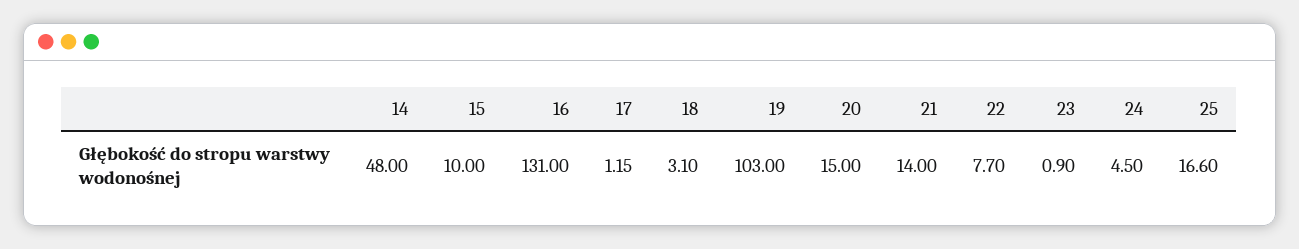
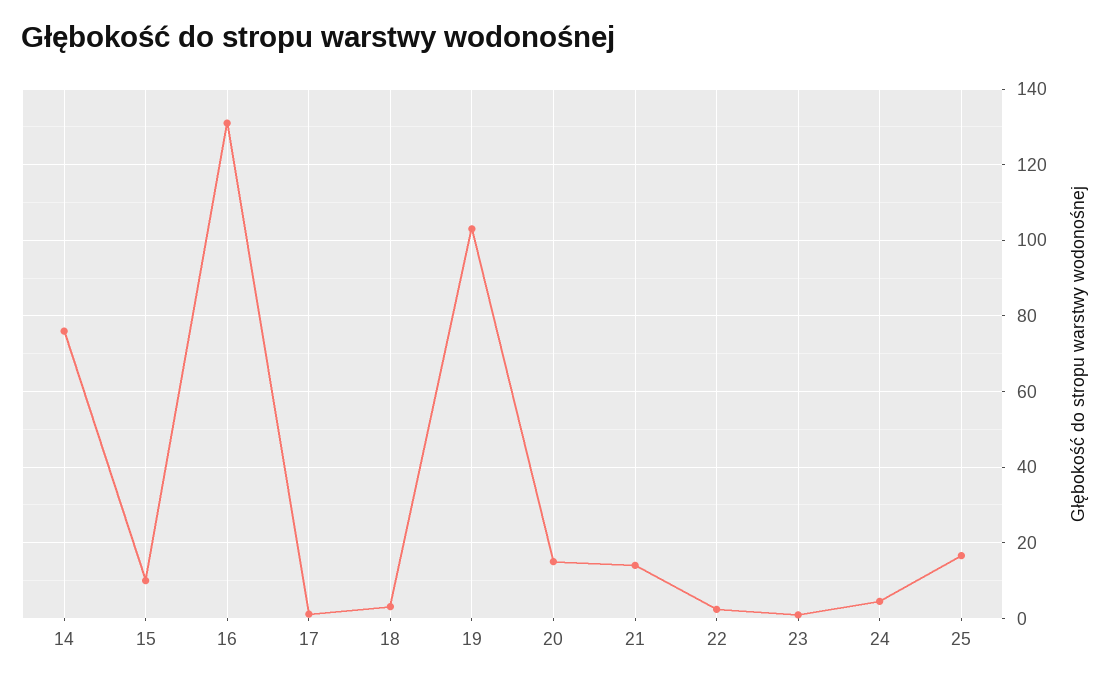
  {
-   "14": 48,
+   "14": 76,
    "15": 10,
    "16": 131,
    "17": 1.15,
    "18": 3.1,
    "19": 103,
    "20": 15,
    "21": 14,
-   "22": 7.7,
+   "22": 2,
    "23": 0.9,
    "24": 4.5,
    "25": 16.6
  }

